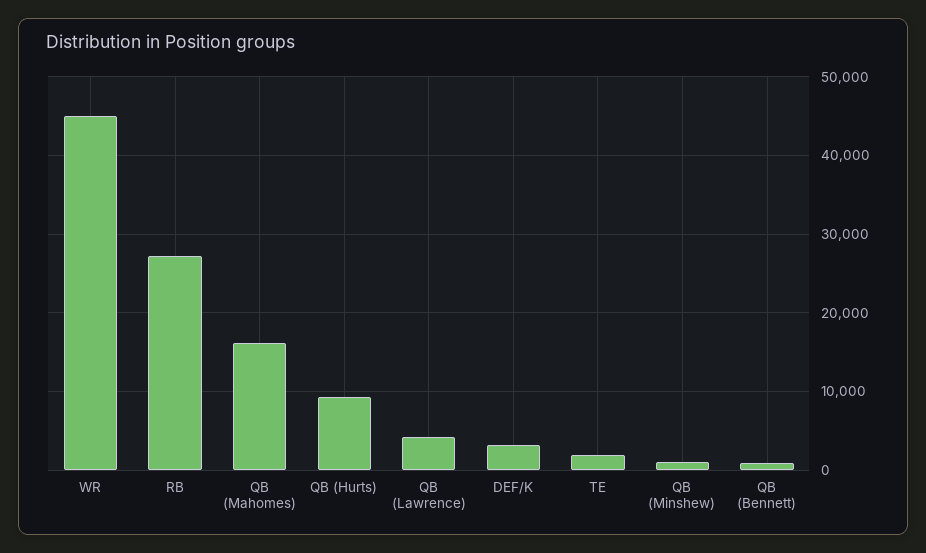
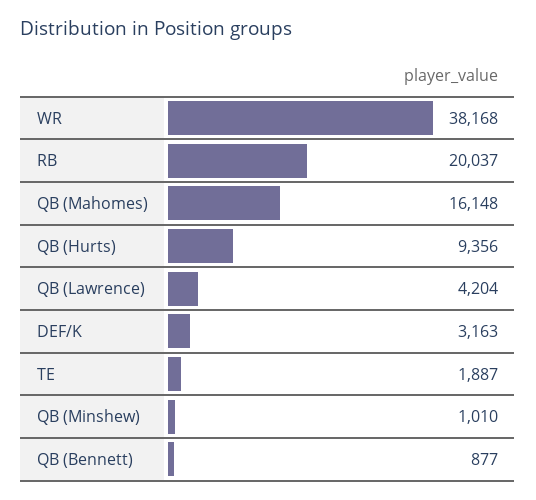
  {
-   "WR": 45000,
+   "WR": 38168,
-   "RB": 27000,
+   "RB": 20037,
    "QB (Mahomes)": 16148,
    "QB (Hurts)": 9356,
    "QB (Lawrence)": 4204,
    "DEF/K": 3163,
    "TE": 1887,
    "QB (Minshew)": 1010,
    "QB (Bennett)": 877
  }

